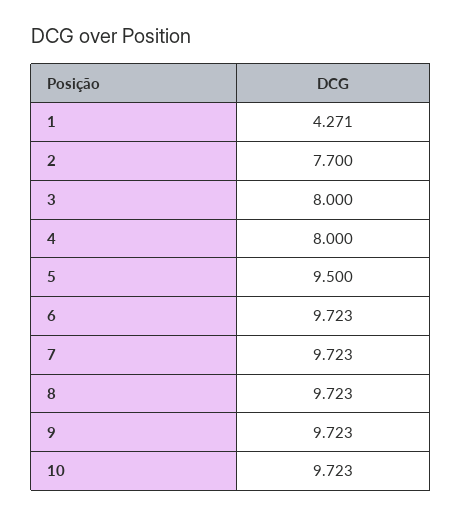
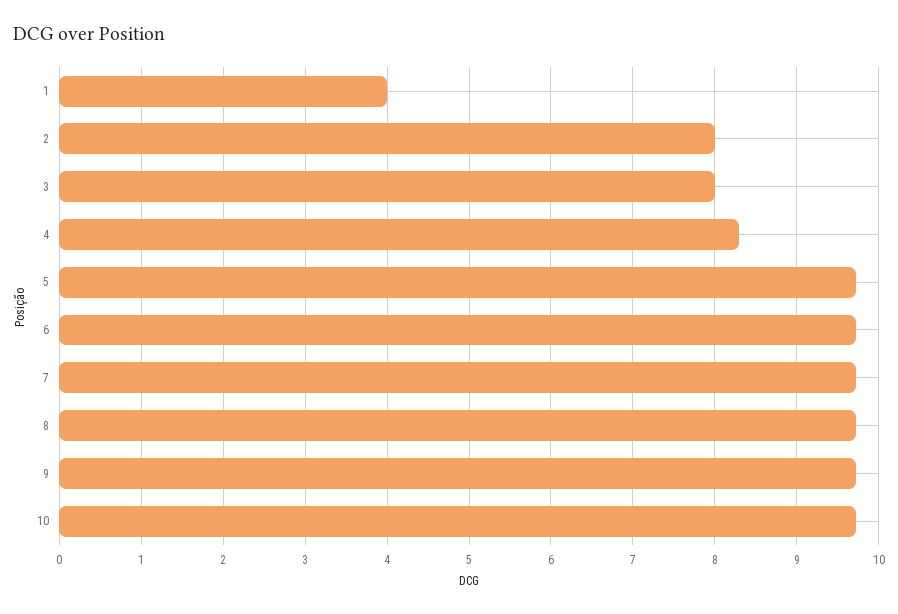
  {
-   "1": 4.271,
+   "1": 4,
-   "2": 7.7,
+   "2": 8,
    "3": 8,
-   "4": 8,
+   "4": 8.3,
-   "5": 9.5,
+   "5": 9.7,
    "6": 9.723,
    "7": 9.723,
    "8": 9.723,
    "9": 9.723,
    "10": 9.723
  }

